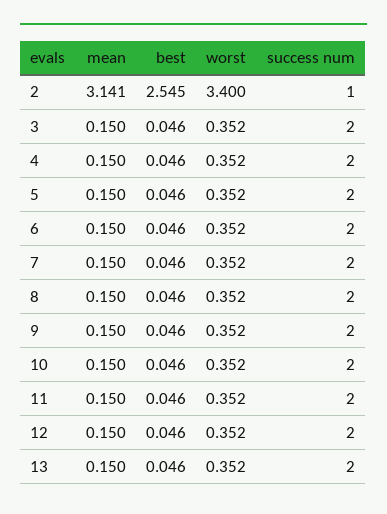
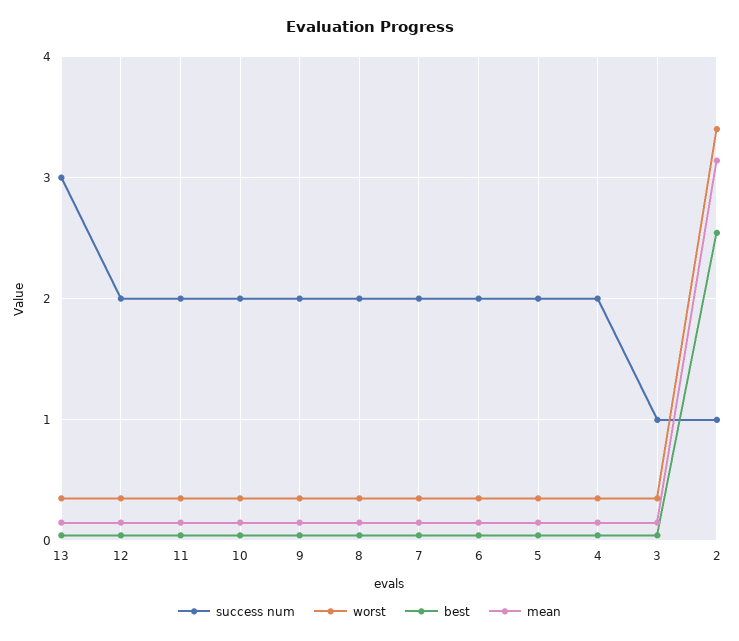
  {
    "mean": {
      "2": 3.141,
      "3": 0.15,
      "4": 0.15,
      "5": 0.15,
      "6": 0.15,
      "7": 0.15,
      "8": 0.15,
      "9": 0.15,
      "10": 0.15,
      "11": 0.15,
      "12": 0.15,
      "13": 0.15
    },
    "best": {
      "2": 2.545,
      "3": 0.046,
      "4": 0.046,
      "5": 0.046,
      "6": 0.046,
      "7": 0.046,
      "8": 0.046,
      "9": 0.046,
      "10": 0.046,
      "11": 0.046,
      "12": 0.046,
      "13": 0.046
    },
    "worst": {
      "2": 3.4,
      "3": 0.352,
      "4": 0.352,
      "5": 0.352,
      "6": 0.352,
      "7": 0.352,
      "8": 0.352,
      "9": 0.352,
      "10": 0.352,
      "11": 0.352,
      "12": 0.352,
      "13": 0.352
    },
    "success num": {
      "2": 1,
-     "3": 2,
+     "3": 1,
      "4": 2,
      "5": 2,
      "6": 2,
      "7": 2,
      "8": 2,
      "9": 2,
      "10": 2,
      "11": 2,
      "12": 2,
-     "13": 2
+     "13": 3
    }
  }

